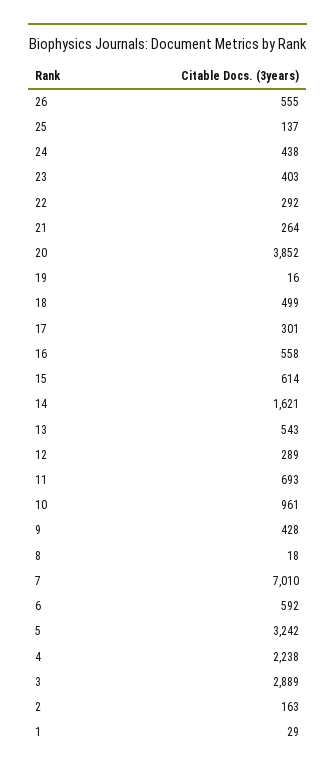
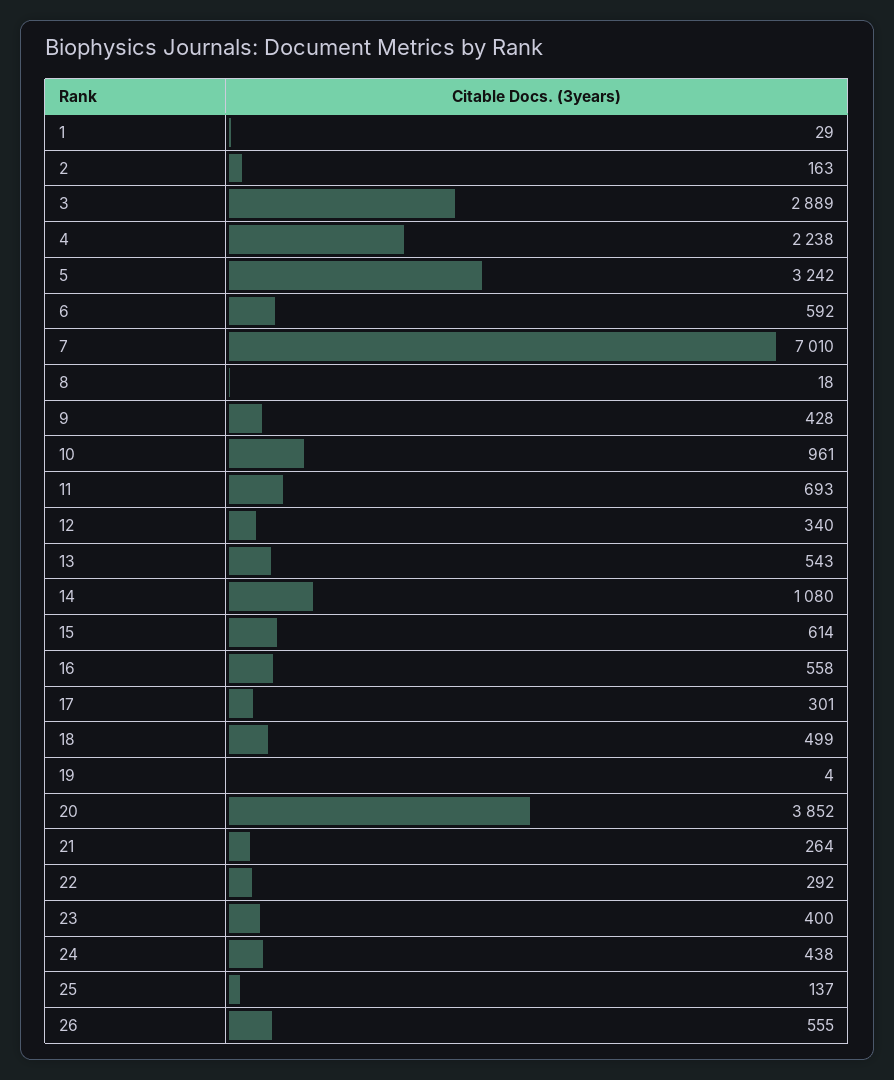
  {
    "26": 555,
    "25": 137,
    "24": 438,
-   "23": 403,
+   "23": 400,
    "22": 292,
    "21": 264,
    "20": 3852,
-   "19": 16,
+   "19": 4,
    "18": 499,
    "17": 301,
    "16": 558,
    "15": 614,
-   "14": 1621,
+   "14": 1080,
    "13": 543,
-   "12": 289,
+   "12": 340,
    "11": 693,
    "10": 961,
    "9": 428,
    "8": 18,
    "7": 7010,
    "6": 592,
    "5": 3242,
    "4": 2238,
    "3": 2889,
    "2": 163,
    "1": 29
  }

